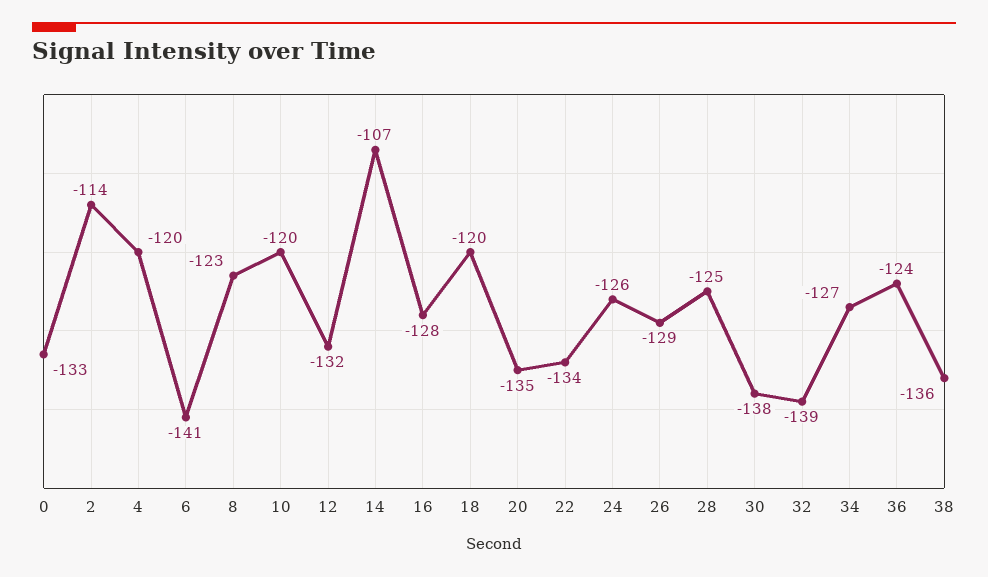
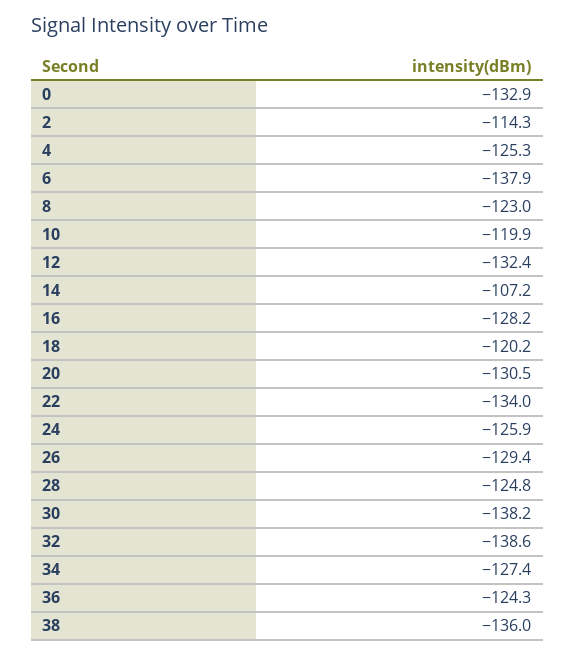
  {
    "0": -132.9,
    "2": -114.3,
-   "4": -120,
+   "4": -125.3,
-   "6": -141,
+   "6": -137.9,
    "8": -123,
    "10": -119.9,
    "12": -132.4,
    "14": -107.2,
    "16": -128.2,
    "18": -120.2,
-   "20": -135,
+   "20": -130.5,
    "22": -134,
    "24": -125.9,
    "26": -129.4,
    "28": -124.8,
    "30": -138.2,
    "32": -138.6,
    "34": -127.4,
    "36": -124.3,
    "38": -136
  }

